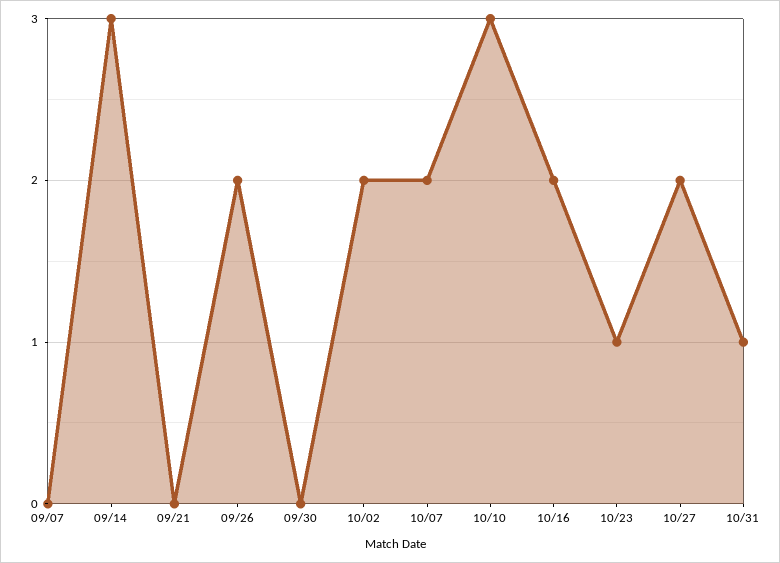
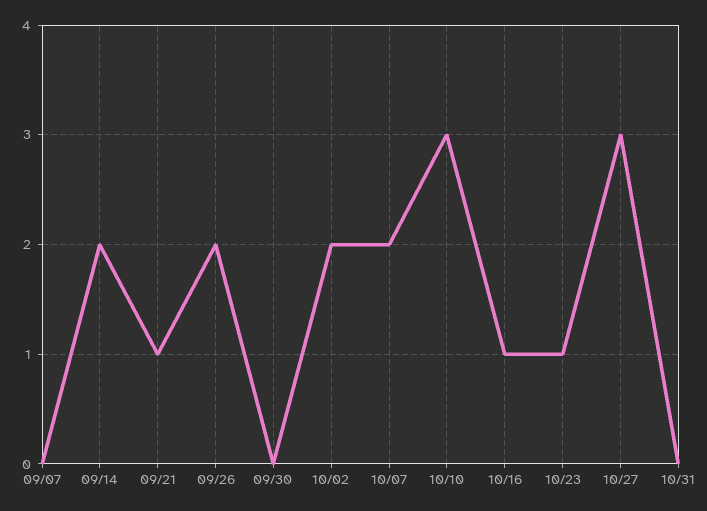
  {
    "09/07": 0,
-   "09/14": 3,
+   "09/14": 2,
-   "09/21": 0,
+   "09/21": 1,
    "09/26": 2,
    "09/30": 0,
    "10/02": 2,
    "10/07": 2,
    "10/10": 3,
-   "10/16": 2,
+   "10/16": 1,
    "10/23": 1,
-   "10/27": 2,
+   "10/27": 3,
-   "10/31": 1
+   "10/31": 0
  }

